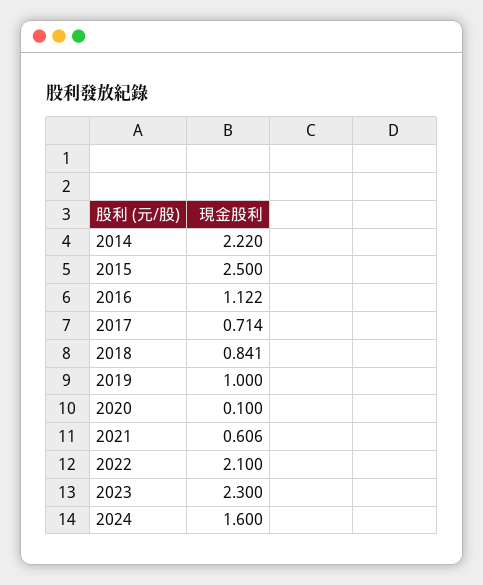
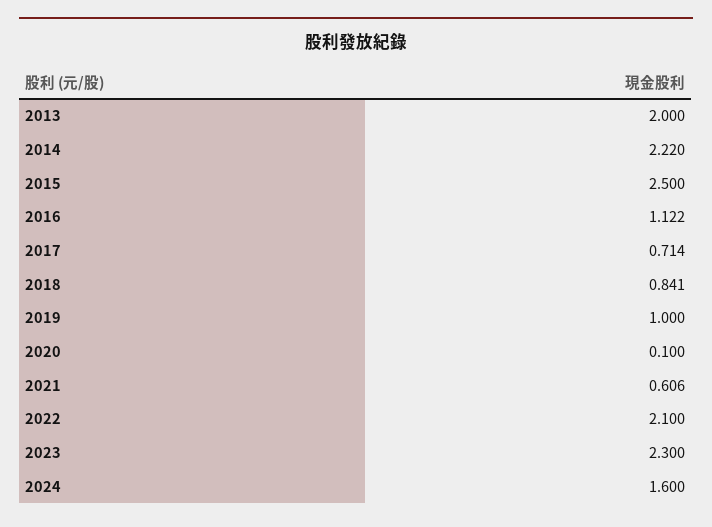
  {
    "2014": 2.22,
    "2015": 2.5,
    "2016": 1.122,
    "2017": 0.714,
    "2018": 0.841,
    "2019": 1,
    "2020": 0.1,
    "2021": 0.606,
    "2022": 2.1,
    "2023": 2.3,
-   "2024": 1.6
+   "2024": 1.6,
+   "2013": 2
  }

